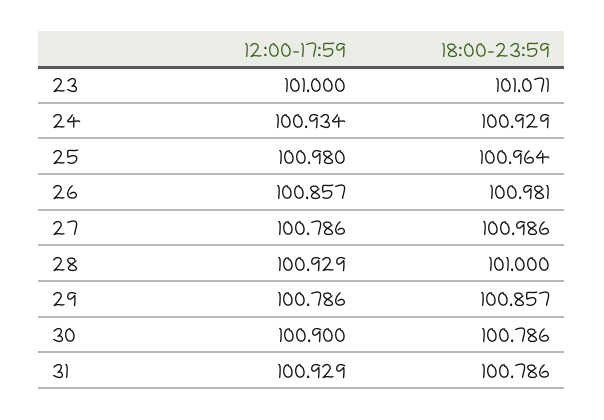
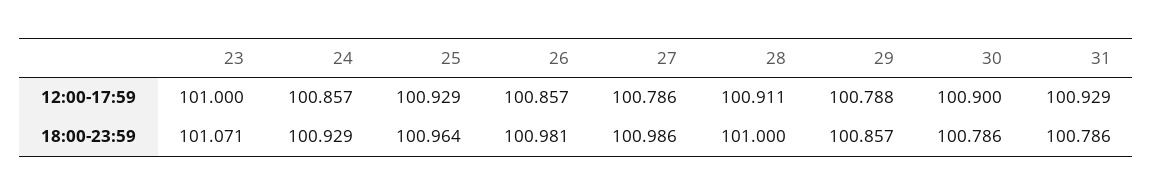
  {
    "12:00-17:59": {
      "23": 101,
-     "24": 100.934,
+     "24": 100.857,
-     "25": 100.98,
+     "25": 100.929,
      "26": 100.857,
      "27": 100.786,
-     "28": 100.929,
+     "28": 100.911,
-     "29": 100.786,
+     "29": 100.788,
      "30": 100.9,
      "31": 100.929
    },
    "18:00-23:59": {
      "23": 101.071,
      "24": 100.929,
      "25": 100.964,
      "26": 100.981,
      "27": 100.986,
      "28": 101,
      "29": 100.857,
      "30": 100.786,
      "31": 100.786
    }
  }

